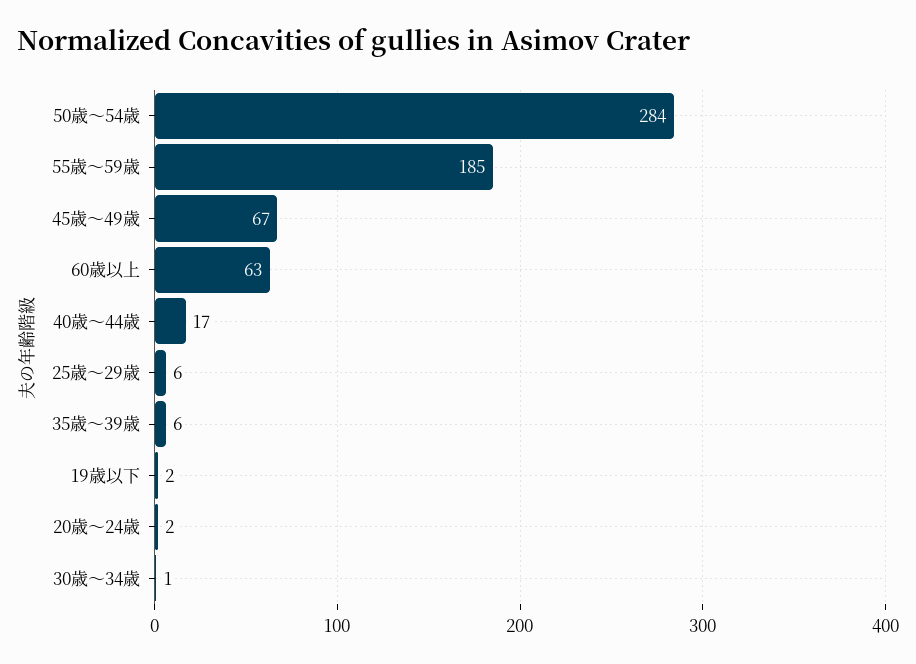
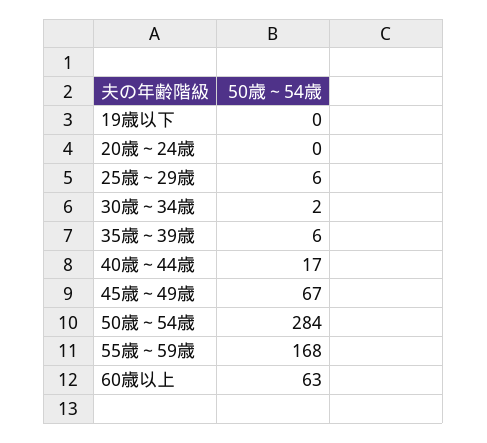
  {
    "50歳～54歳": 284,
-   "55歳～59歳": 185,
+   "55歳～59歳": 168,
    "45歳～49歳": 67,
    "60歳以上": 63,
    "40歳～44歳": 17,
    "25歳～29歳": 6,
    "35歳～39歳": 6,
-   "19歳以下": 2,
+   "19歳以下": 0,
-   "20歳～24歳": 2,
+   "20歳～24歳": 0,
-   "30歳～34歳": 1
+   "30歳～34歳": 2
  }

